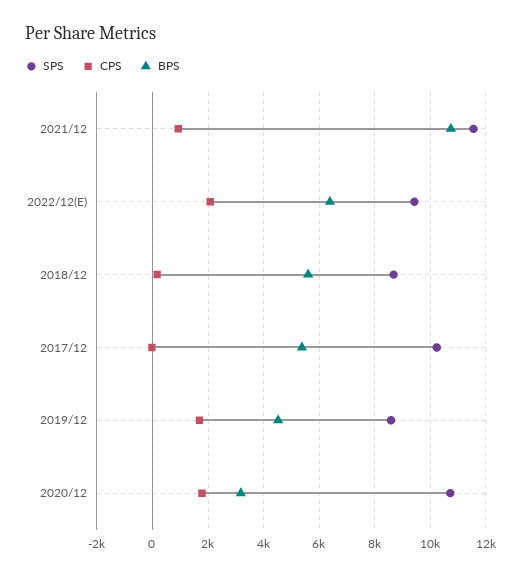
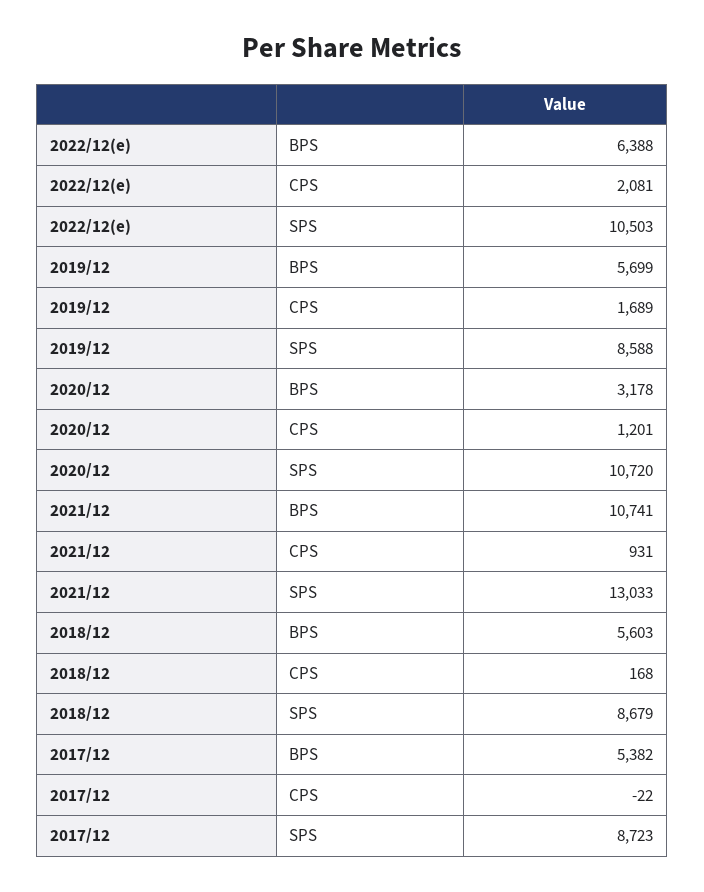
  {
    "SPS": {
-     "2021/12": 11500,
+     "2021/12": 13033,
-     "2022/12(E)": 9500,
+     "2022/12(E)": 10503,
      "2018/12": 8679,
-     "2017/12": 10250,
+     "2017/12": 8723,
      "2019/12": 8588,
      "2020/12": 10720
    },
    "CPS": {
      "2021/12": 931,
      "2022/12(E)": 2081,
      "2018/12": 168,
      "2017/12": -22,
      "2019/12": 1689,
-     "2020/12": 1750
+     "2020/12": 1201
    },
    "BPS": {
      "2021/12": 10741,
      "2022/12(E)": 6388,
      "2018/12": 5603,
      "2017/12": 5382,
-     "2019/12": 4500,
+     "2019/12": 5699,
      "2020/12": 3178
    }
  }

